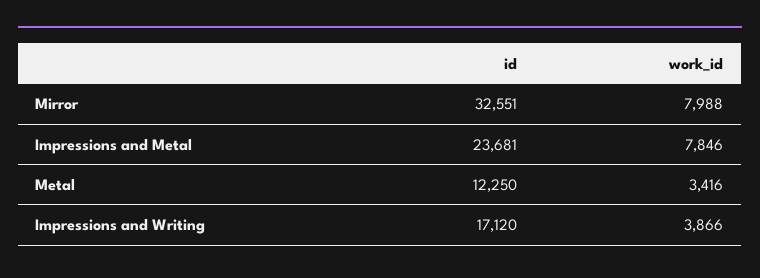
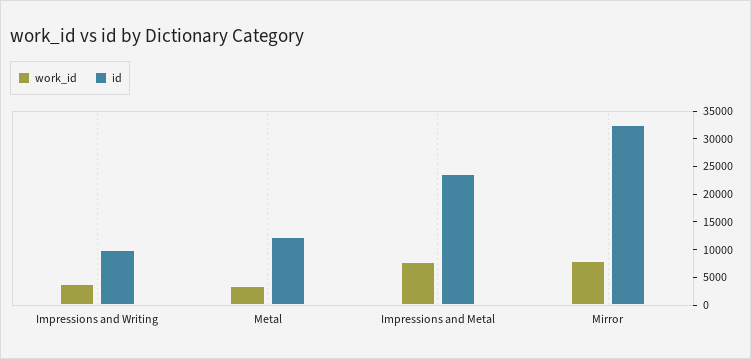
  {
    "id": {
      "Mirror": 32551,
      "Impressions and Metal": 23681,
      "Metal": 12250,
-     "Impressions and Writing": 17120
+     "Impressions and Writing": 10000
    },
    "work_id": {
      "Mirror": 7988,
      "Impressions and Metal": 7846,
      "Metal": 3416,
      "Impressions and Writing": 3866
    }
  }

